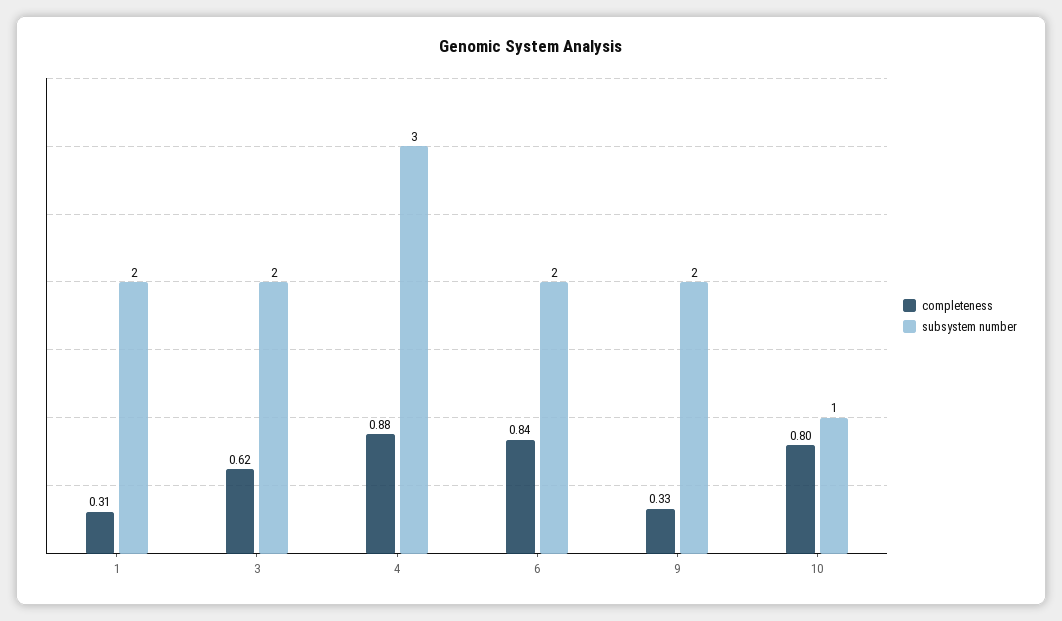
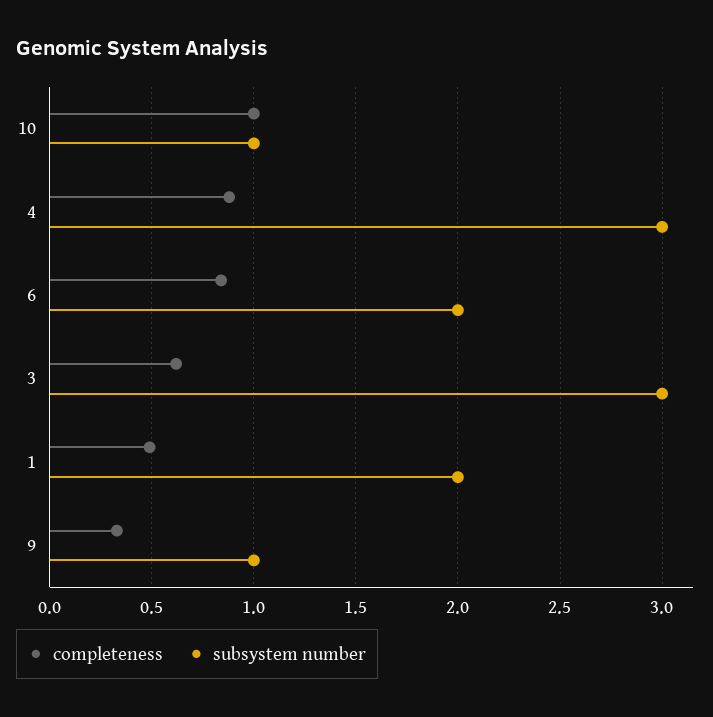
  {
    "completeness": {
-     "1": 0.31,
+     "1": 0.5,
      "3": 0.62,
      "4": 0.88,
      "6": 0.84,
      "9": 0.33,
-     "10": 0.8
+     "10": 1
    },
    "subsystem number": {
      "1": 2,
-     "3": 2,
+     "3": 3,
      "4": 3,
      "6": 2,
-     "9": 2,
+     "9": 1,
      "10": 1
    }
  }

